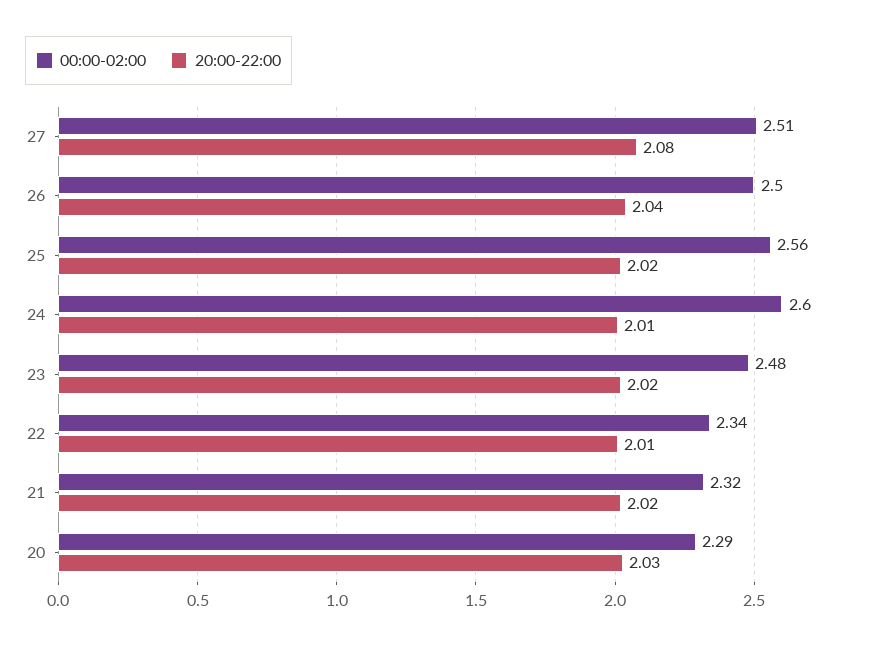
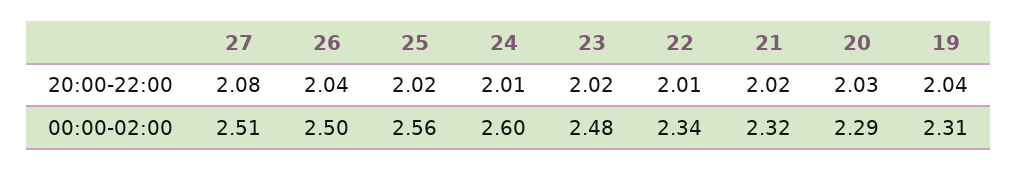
  {
    "00:00-02:00": {
      "27": 2.51,
      "26": 2.5,
      "25": 2.56,
      "24": 2.6,
      "23": 2.48,
      "22": 2.34,
      "21": 2.32,
-     "20": 2.29
+     "20": 2.29,
+     "19": 2.31
    },
    "20:00-22:00": {
      "27": 2.08,
      "26": 2.04,
      "25": 2.02,
      "24": 2.01,
      "23": 2.02,
      "22": 2.01,
      "21": 2.02,
-     "20": 2.03
+     "20": 2.03,
+     "19": 2.04
    }
  }

